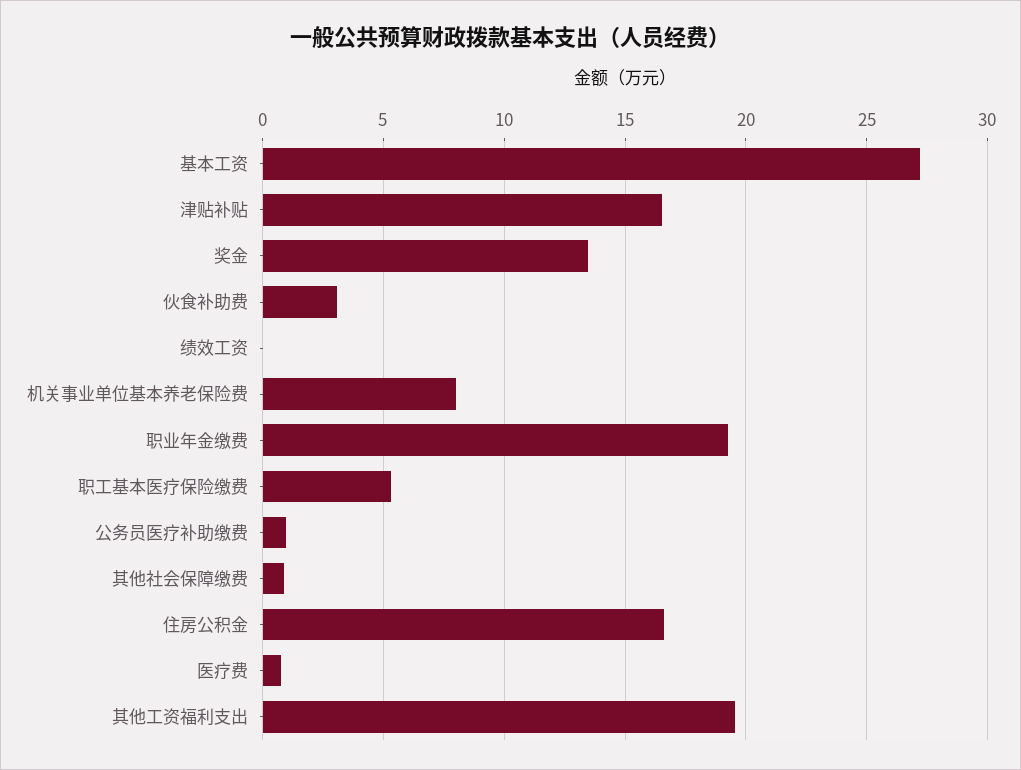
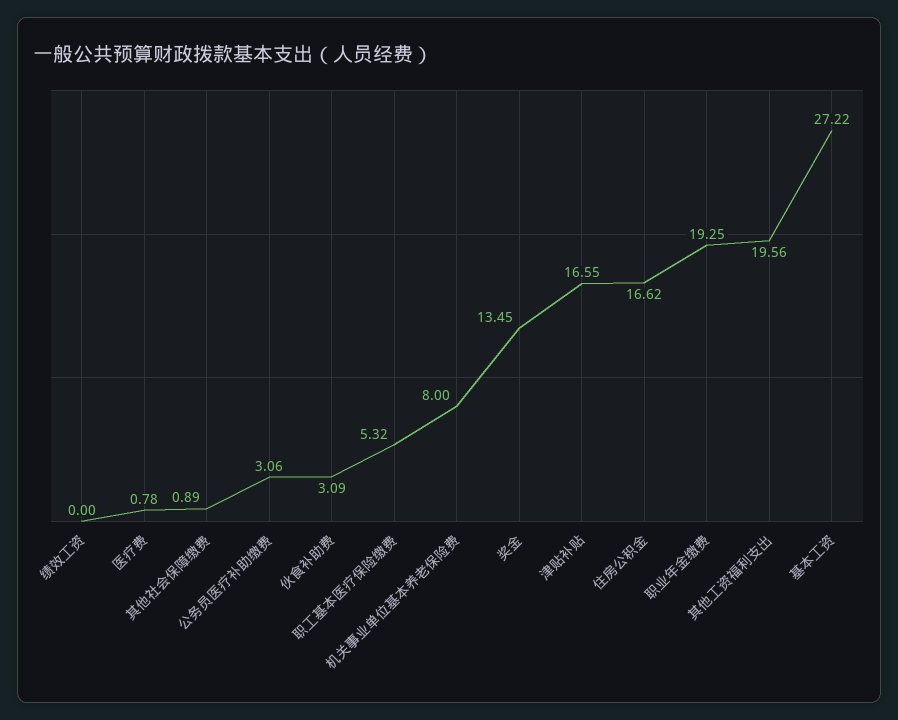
  {
    "基本工资": 27.22,
    "津贴补贴": 16.55,
    "奖金": 13.45,
    "伙食补助费": 3.09,
    "绩效工资": 0,
    "机关事业单位基本养老保险费": 8,
    "职业年金缴费": 19.25,
    "职工基本医疗保险缴费": 5.32,
-   "公务员医疗补助缴费": 1,
+   "公务员医疗补助缴费": 3.06,
    "其他社会保障缴费": 0.89,
    "住房公积金": 16.62,
    "医疗费": 0.78,
    "其他工资福利支出": 19.56
  }

